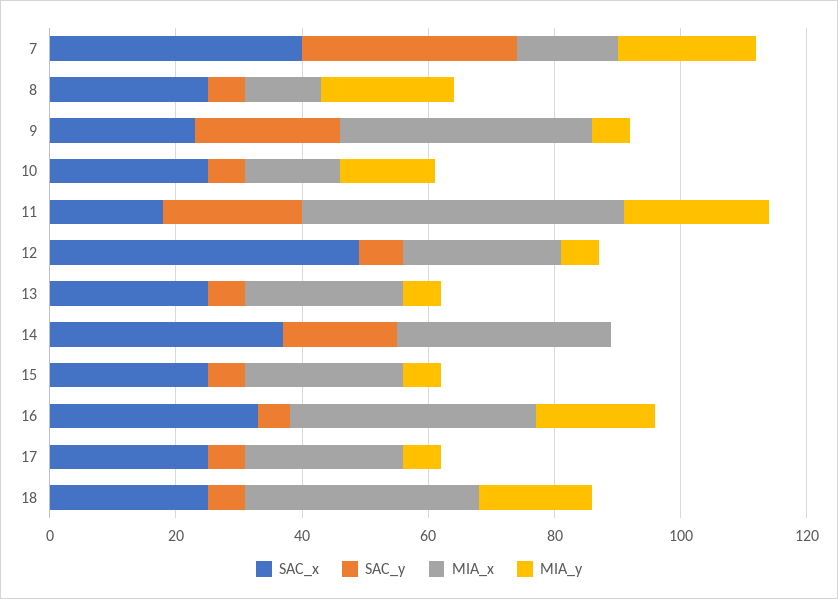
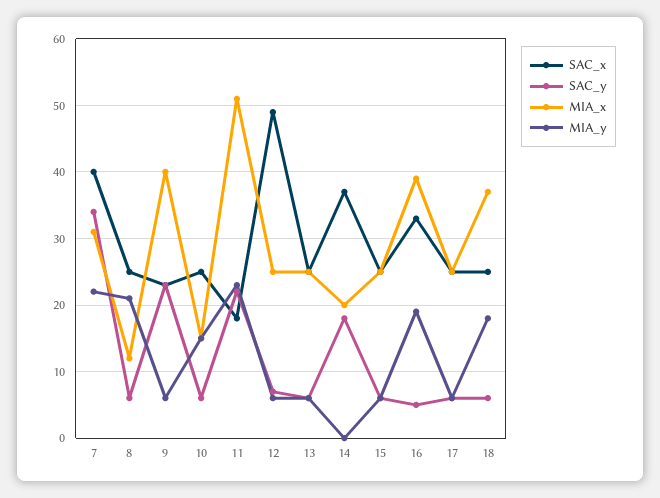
  {
    "SAC_x": {
      "7": 40,
      "8": 25,
      "9": 23,
      "10": 25,
      "11": 18,
      "12": 49,
      "13": 25,
      "14": 37,
      "15": 25,
      "16": 33,
      "17": 25,
      "18": 25
    },
    "SAC_y": {
      "7": 34,
      "8": 6,
      "9": 23,
      "10": 6,
      "11": 22,
      "12": 7,
      "13": 6,
      "14": 18,
      "15": 6,
      "16": 5,
      "17": 6,
      "18": 6
    },
    "MIA_x": {
-     "7": 15,
+     "7": 31,
      "8": 12,
      "9": 40,
      "10": 15,
      "11": 51,
      "12": 25,
      "13": 25,
-     "14": 35,
+     "14": 20,
      "15": 25,
      "16": 39,
      "17": 25,
      "18": 37
    },
    "MIA_y": {
      "7": 22,
      "8": 21,
      "9": 6,
      "10": 15,
      "11": 23,
      "12": 6,
      "13": 6,
      "14": 0,
      "15": 6,
      "16": 19,
      "17": 6,
      "18": 18
    }
  }

